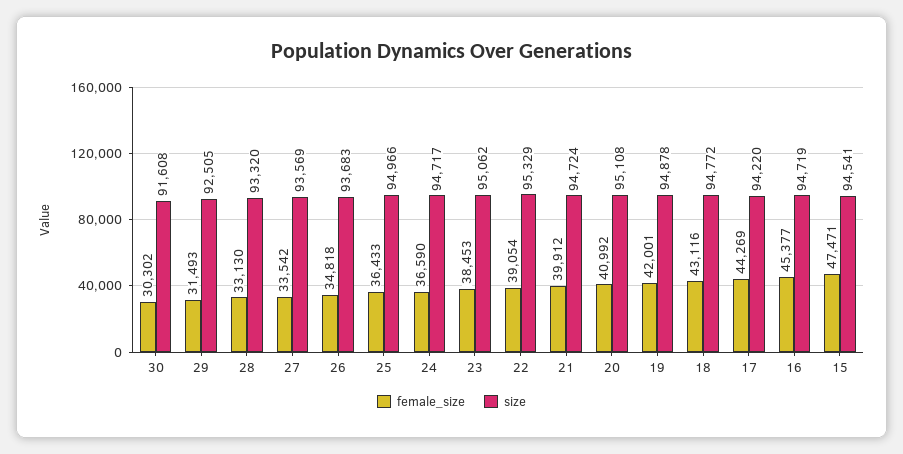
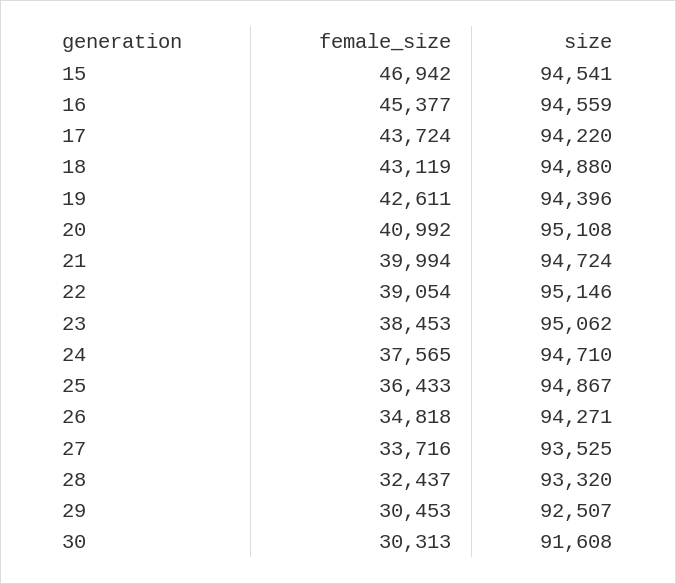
  {
    "female_size": {
-     "30": 30302,
+     "30": 30313,
-     "29": 31493,
+     "29": 30453,
-     "28": 33130,
+     "28": 32437,
-     "27": 33542,
+     "27": 33716,
      "26": 34818,
      "25": 36433,
-     "24": 36590,
+     "24": 37565,
      "23": 38453,
      "22": 39054,
-     "21": 39912,
+     "21": 39994,
      "20": 40992,
-     "19": 42001,
+     "19": 42611,
-     "18": 43116,
+     "18": 43119,
-     "17": 44269,
+     "17": 43724,
      "16": 45377,
-     "15": 47471
+     "15": 46942
    },
    "size": {
      "30": 91608,
-     "29": 92505,
+     "29": 92507,
      "28": 93320,
-     "27": 93569,
+     "27": 93525,
-     "26": 93683,
+     "26": 94271,
-     "25": 94966,
+     "25": 94867,
-     "24": 94717,
+     "24": 94710,
      "23": 95062,
-     "22": 95329,
+     "22": 95146,
      "21": 94724,
      "20": 95108,
-     "19": 94878,
+     "19": 94396,
-     "18": 94772,
+     "18": 94880,
      "17": 94220,
-     "16": 94719,
+     "16": 94559,
      "15": 94541
    }
  }

